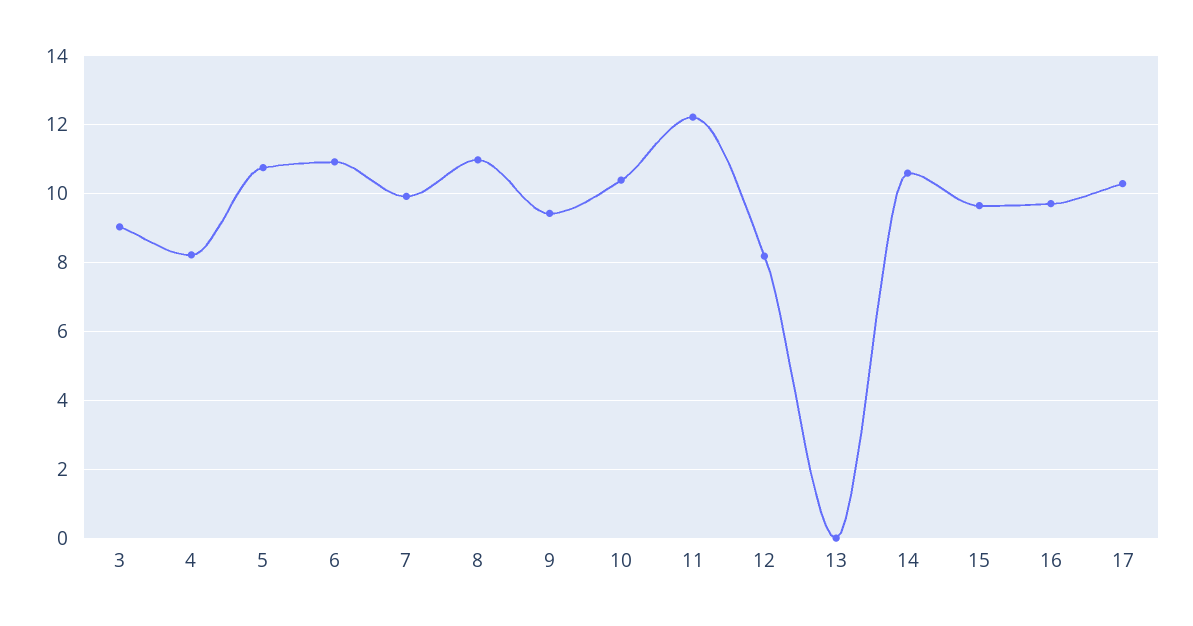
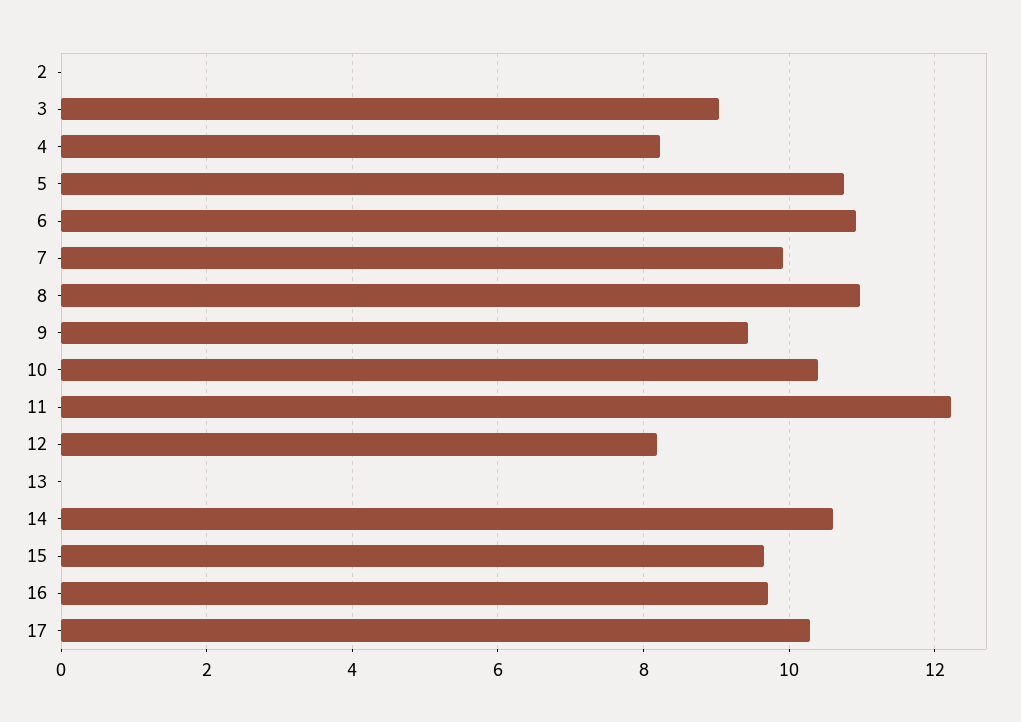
  {
    "3": 9,
    "4": 8.2,
    "5": 10.8,
    "6": 11,
    "7": 10,
    "8": 11,
    "9": 9.4,
    "10": 10.4,
    "11": 12.2,
    "12": 8.2,
    "13": 0,
    "14": 10.6,
    "15": 9.6,
    "16": 9.8,
-   "17": 10.2
+   "17": 10.2,
+   "2": 0
  }

